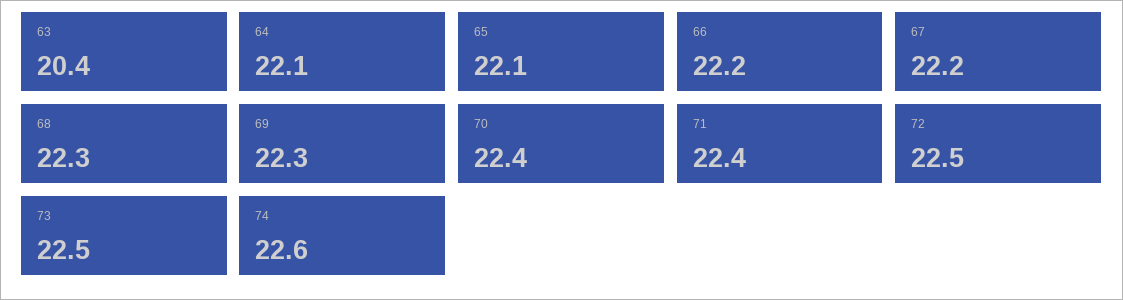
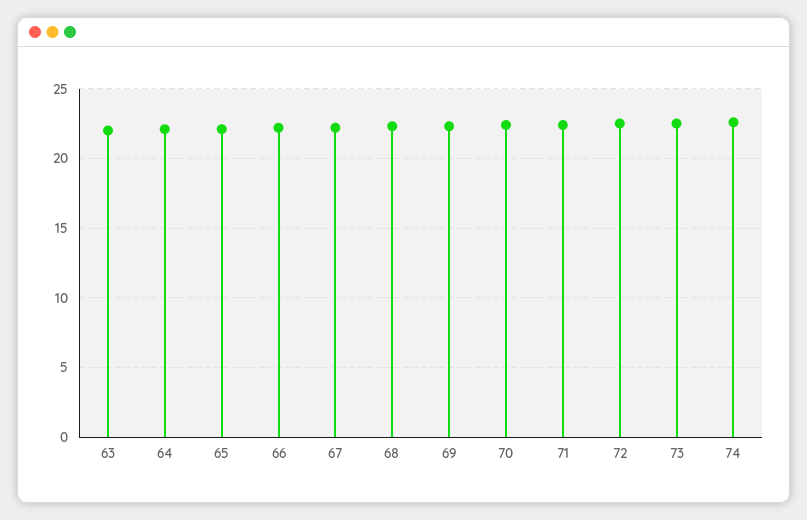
  {
-   "63": 20.4,
+   "63": 22,
    "64": 22.1,
    "65": 22.1,
    "66": 22.2,
    "67": 22.2,
    "68": 22.3,
    "69": 22.3,
    "70": 22.4,
    "71": 22.4,
    "72": 22.5,
    "73": 22.5,
    "74": 22.6
  }

